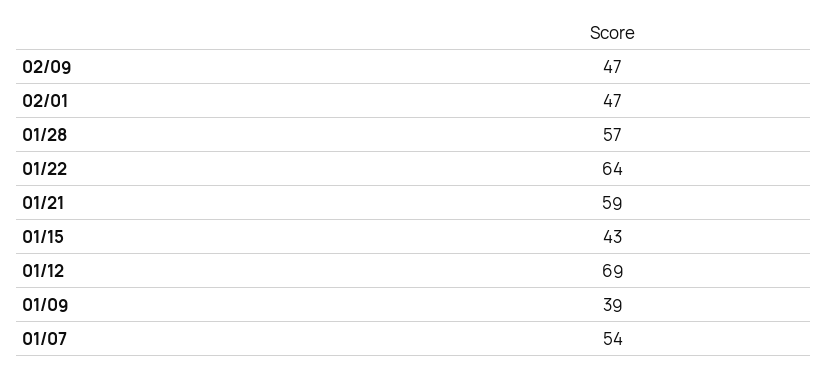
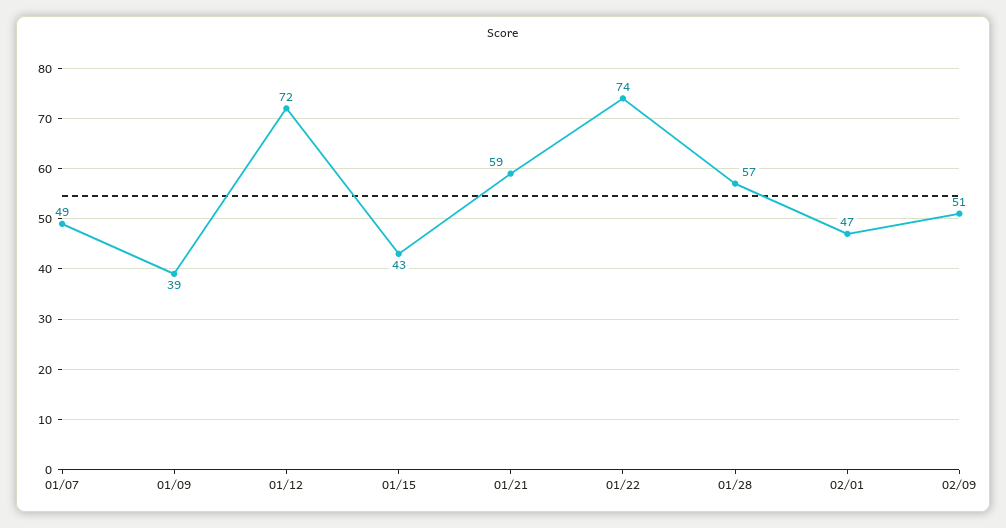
  {
-   "02/09": 47,
+   "02/09": 51,
    "02/01": 47,
    "01/28": 57,
-   "01/22": 64,
+   "01/22": 74,
    "01/21": 59,
    "01/15": 43,
-   "01/12": 69,
+   "01/12": 72,
    "01/09": 39,
-   "01/07": 54
+   "01/07": 49
  }

